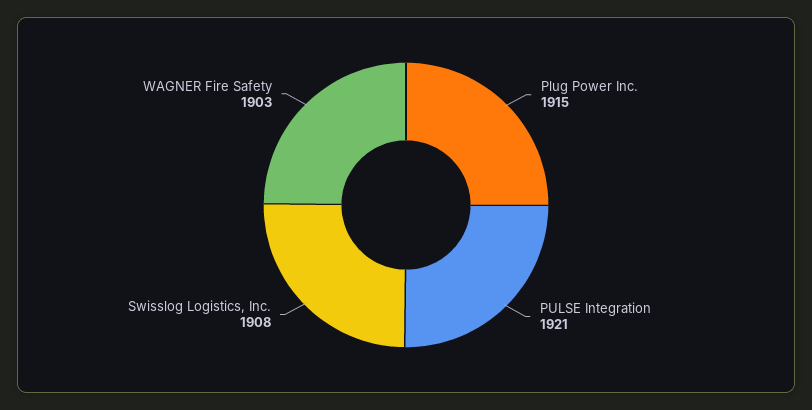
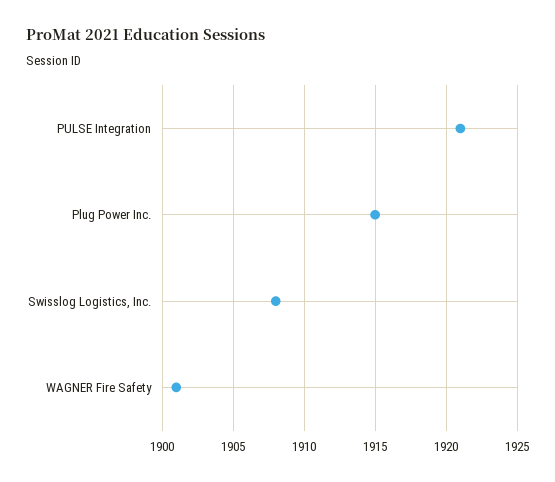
  {
    "Plug Power Inc.": 1915,
    "PULSE Integration": 1921,
    "Swisslog Logistics, Inc.": 1908,
-   "WAGNER Fire Safety": 1903
+   "WAGNER Fire Safety": 1901
  }

